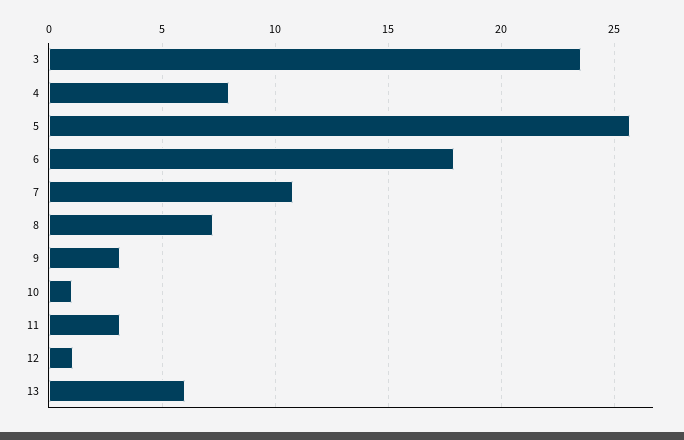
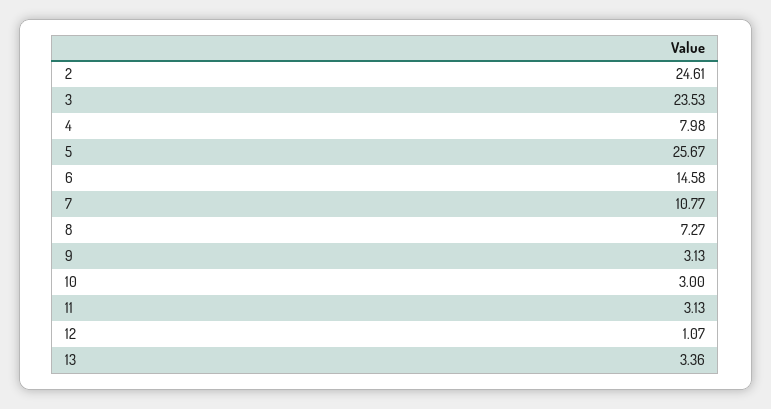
  {
    "3": 23.53,
    "4": 7.98,
    "5": 25.67,
-   "6": 18,
+   "6": 14.58,
    "7": 10.77,
    "8": 7.27,
    "9": 3.13,
-   "10": 1,
+   "10": 3,
    "11": 3.13,
    "12": 1.07,
-   "13": 6
+   "13": 3.36,
+   "2": 24.61
  }

